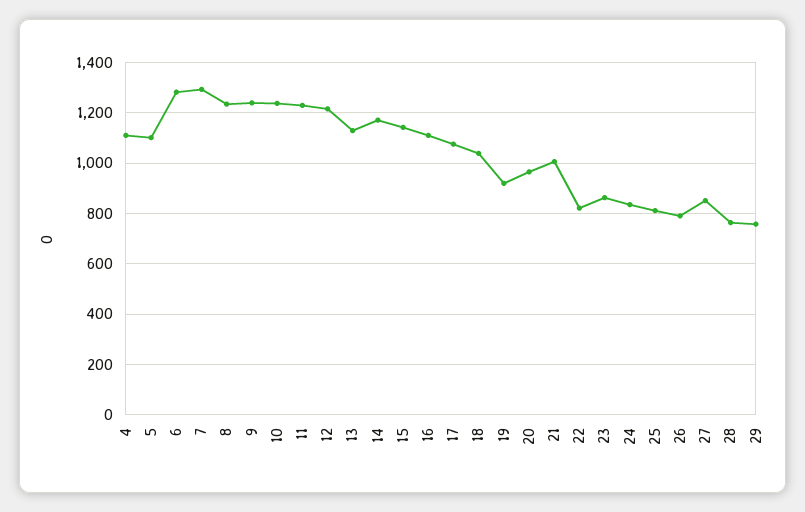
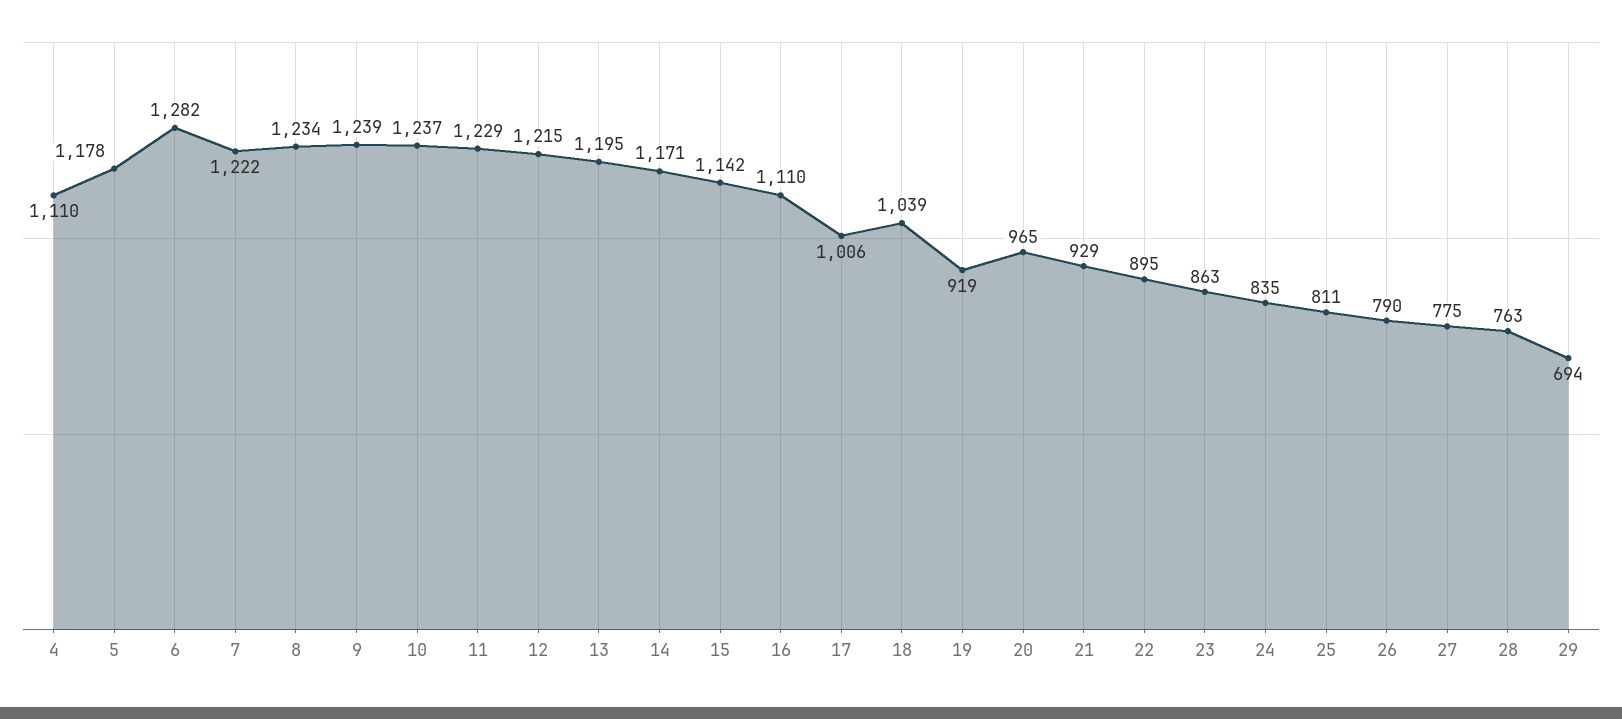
  {
    "4": 1110,
-   "5": 1100,
+   "5": 1178,
    "6": 1282,
-   "7": 1300,
+   "7": 1222,
    "8": 1234,
    "9": 1239,
    "10": 1237,
    "11": 1229,
    "12": 1215,
-   "13": 1125,
+   "13": 1195,
    "14": 1171,
    "15": 1142,
    "16": 1110,
-   "17": 1075,
+   "17": 1006,
    "18": 1039,
    "19": 919,
    "20": 965,
-   "21": 1000,
+   "21": 929,
-   "22": 825,
+   "22": 895,
    "23": 863,
    "24": 835,
    "25": 811,
    "26": 790,
-   "27": 850,
+   "27": 775,
    "28": 763,
-   "29": 750
+   "29": 694
  }

